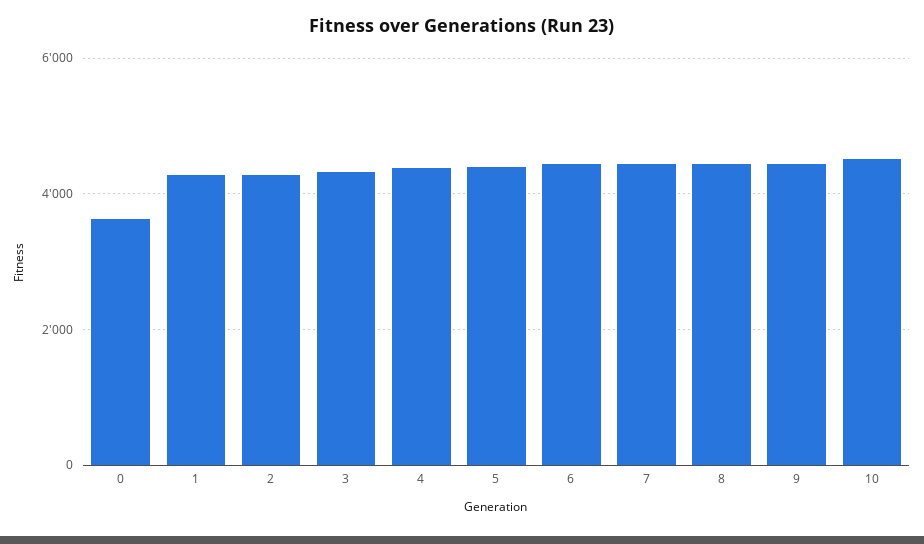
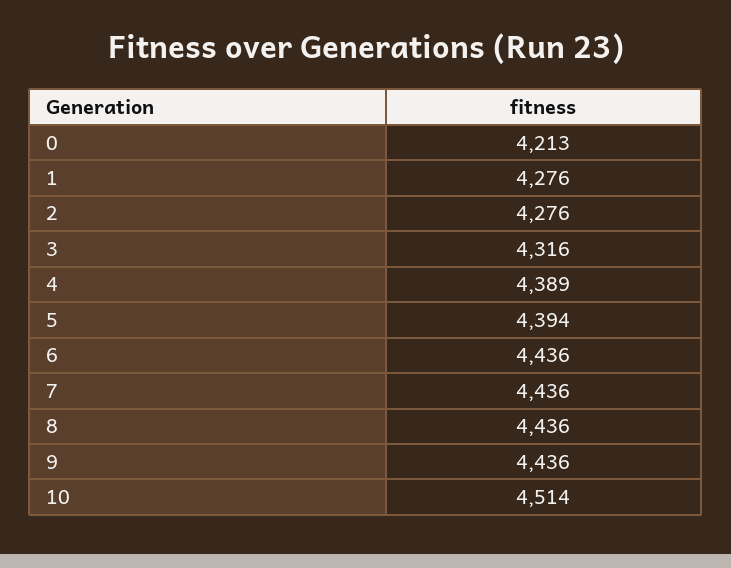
  {
-   "0": 3600,
+   "0": 4213,
    "1": 4276,
    "2": 4276,
    "3": 4316,
    "4": 4389,
    "5": 4394,
    "6": 4436,
    "7": 4436,
    "8": 4436,
    "9": 4436,
    "10": 4514
  }

